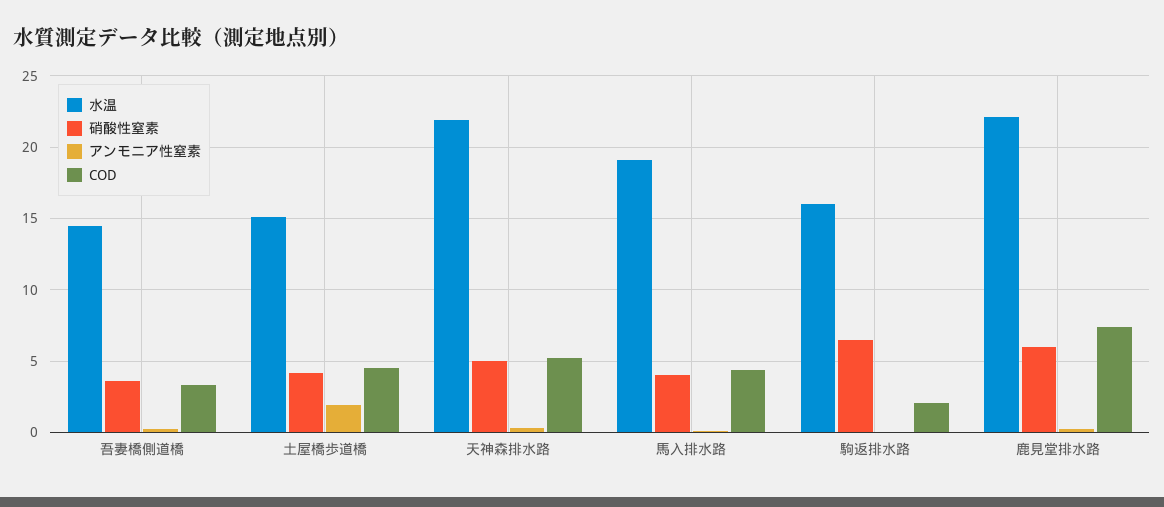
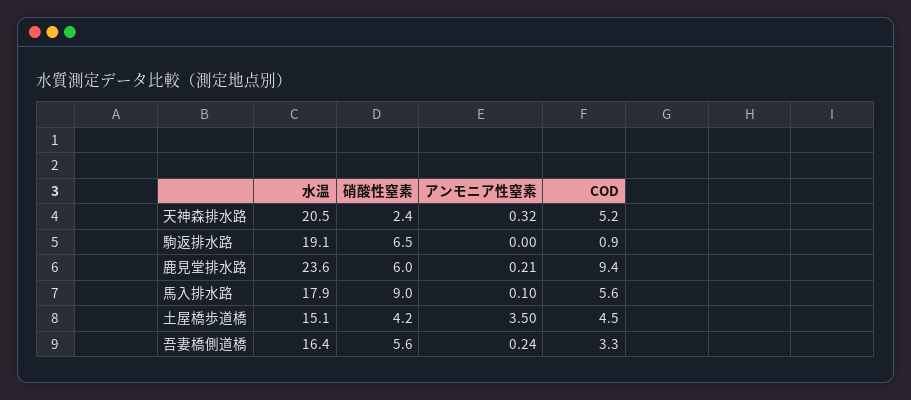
  {
    "水温": {
-     "吾妻橋側道橋": 14.5,
+     "吾妻橋側道橋": 16.4,
      "土屋橋歩道橋": 15.1,
-     "天神森排水路": 22,
+     "天神森排水路": 20.5,
-     "馬入排水路": 19,
+     "馬入排水路": 17.9,
-     "駒返排水路": 16,
+     "駒返排水路": 19.1,
-     "鹿見堂排水路": 22
+     "鹿見堂排水路": 23.6
    },
    "硝酸性窒素": {
-     "吾妻橋側道橋": 3.5,
+     "吾妻橋側道橋": 5.6,
      "土屋橋歩道橋": 4.2,
-     "天神森排水路": 5,
+     "天神森排水路": 2.4,
-     "馬入排水路": 4,
+     "馬入排水路": 9,
      "駒返排水路": 6.5,
      "鹿見堂排水路": 6
    },
    "アンモニア性窒素": {
      "吾妻橋側道橋": 0.24,
-     "土屋橋歩道橋": 2,
+     "土屋橋歩道橋": 3.5,
      "天神森排水路": 0.32,
      "馬入排水路": 0.1,
      "駒返排水路": 0,
      "鹿見堂排水路": 0.21
    },
    "COD": {
      "吾妻橋側道橋": 3.3,
      "土屋橋歩道橋": 4.5,
      "天神森排水路": 5.2,
-     "馬入排水路": 4.5,
+     "馬入排水路": 5.6,
-     "駒返排水路": 2,
+     "駒返排水路": 0.9,
-     "鹿見堂排水路": 7.5
+     "鹿見堂排水路": 9.4
    }
  }

